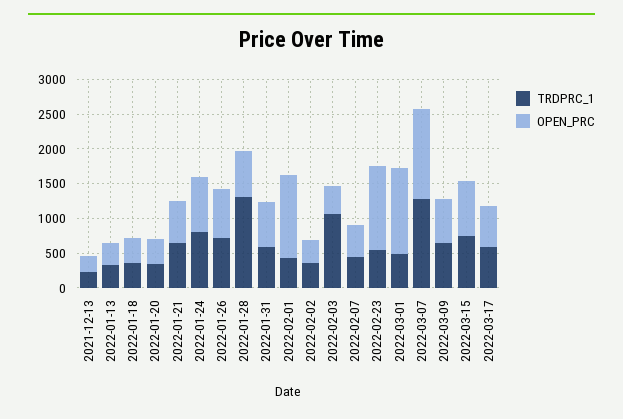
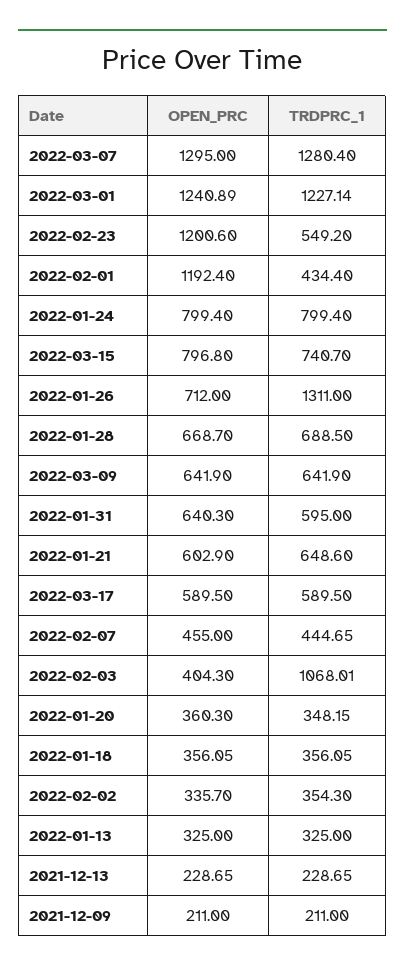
  {
    "TRDPRC_1": {
      "2021-12-13": 228.65,
      "2022-01-13": 325,
      "2022-01-18": 356.05,
      "2022-01-20": 348.15,
      "2022-01-21": 648.6,
      "2022-01-24": 799.4,
-     "2022-01-26": 750,
+     "2022-01-26": 1311,
-     "2022-01-28": 1250,
+     "2022-01-28": 688.5,
      "2022-01-31": 595,
      "2022-02-01": 434.4,
      "2022-02-02": 354.3,
      "2022-02-03": 1068.01,
      "2022-02-07": 444.65,
      "2022-02-23": 549.2,
-     "2022-03-01": 500,
+     "2022-03-01": 1227.14,
      "2022-03-07": 1280.4,
      "2022-03-09": 641.9,
      "2022-03-15": 740.7,
-     "2022-03-17": 589.5
+     "2022-03-17": 589.5,
+     "2021-12-09": 211
    },
    "OPEN_PRC": {
      "2021-12-13": 228.65,
      "2022-01-13": 325,
      "2022-01-18": 356.05,
      "2022-01-20": 360.3,
      "2022-01-21": 602.9,
      "2022-01-24": 799.4,
      "2022-01-26": 712,
      "2022-01-28": 668.7,
      "2022-01-31": 640.3,
      "2022-02-01": 1192.4,
      "2022-02-02": 335.7,
      "2022-02-03": 404.3,
      "2022-02-07": 455,
      "2022-02-23": 1200.6,
      "2022-03-01": 1240.89,
      "2022-03-07": 1295,
      "2022-03-09": 641.9,
      "2022-03-15": 796.8,
-     "2022-03-17": 589.5
+     "2022-03-17": 589.5,
+     "2021-12-09": 211
    }
  }

